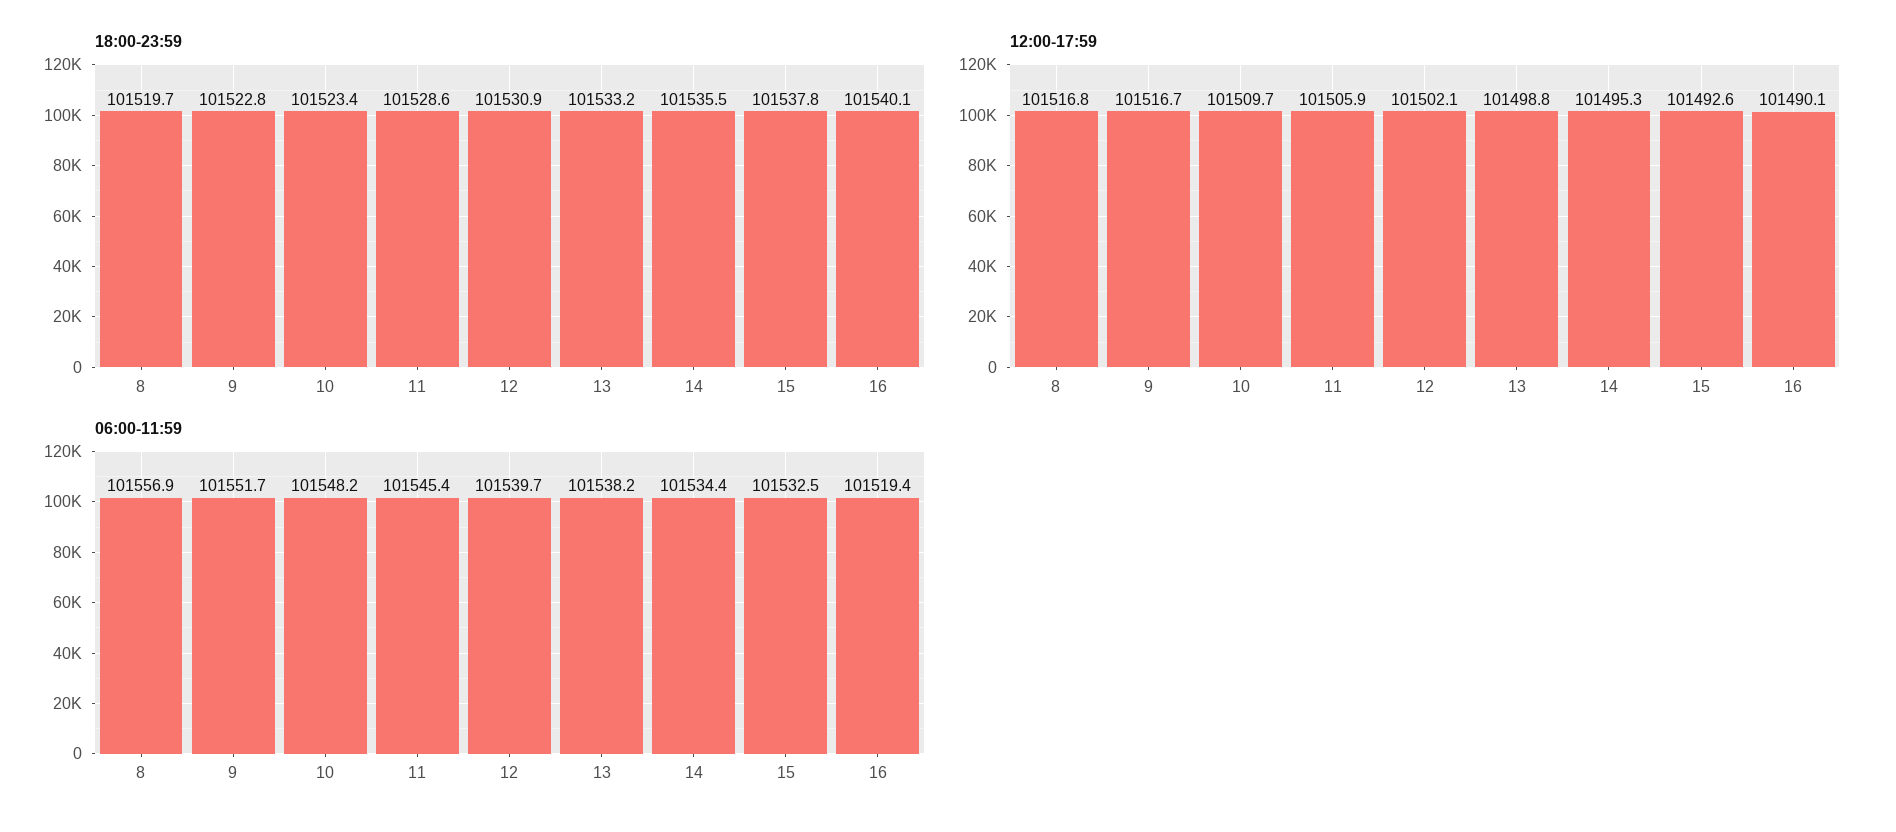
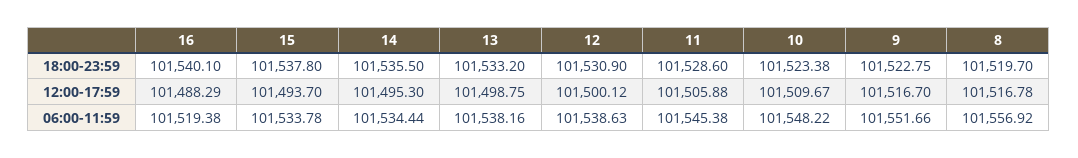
  {
    "18:00-23:59": {
      "8": 101519.7,
      "9": 101522.75,
      "10": 101523.38,
      "11": 101528.6,
      "12": 101530.9,
      "13": 101533.2,
      "14": 101535.5,
      "15": 101537.8,
      "16": 101540.1
    },
    "12:00-17:59": {
      "8": 101516.78,
      "9": 101516.7,
      "10": 101509.67,
      "11": 101505.88,
-     "12": 101502.1,
+     "12": 101500.12,
      "13": 101498.75,
      "14": 101495.3,
-     "15": 101492.6,
+     "15": 101493.7,
-     "16": 101490.1
+     "16": 101488.29
    },
    "06:00-11:59": {
      "8": 101556.92,
      "9": 101551.66,
      "10": 101548.22,
      "11": 101545.38,
-     "12": 101539.7,
+     "12": 101538.63,
      "13": 101538.16,
      "14": 101534.44,
-     "15": 101532.5,
+     "15": 101533.78,
      "16": 101519.38
    }
  }

